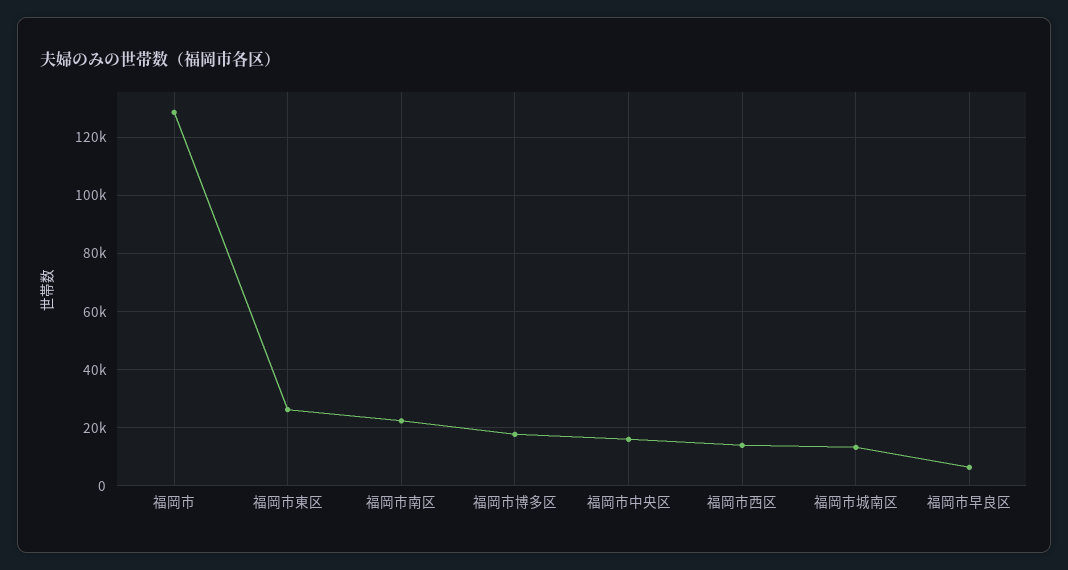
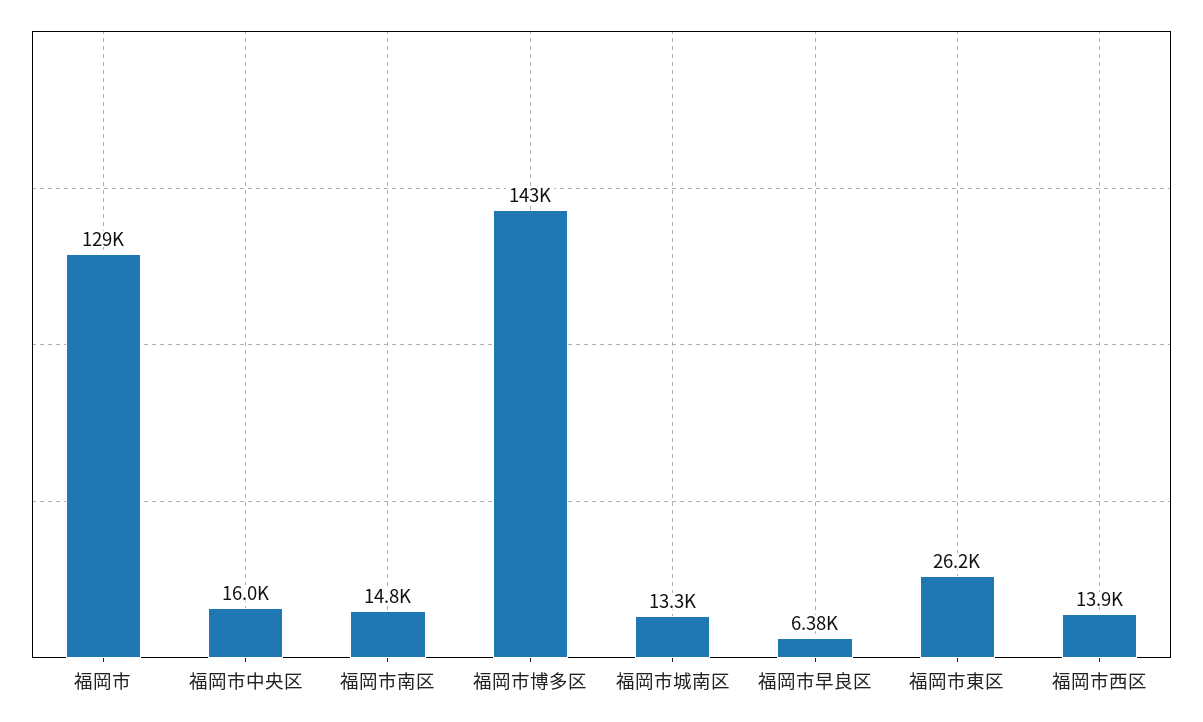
  {
    "福岡市": 129000,
    "福岡市東区": 26200,
-   "福岡市南区": 22500,
+   "福岡市南区": 14800,
-   "福岡市博多区": 17500,
+   "福岡市博多区": 143000,
    "福岡市中央区": 16000,
    "福岡市西区": 13900,
    "福岡市城南区": 13300,
    "福岡市早良区": 6380
  }

